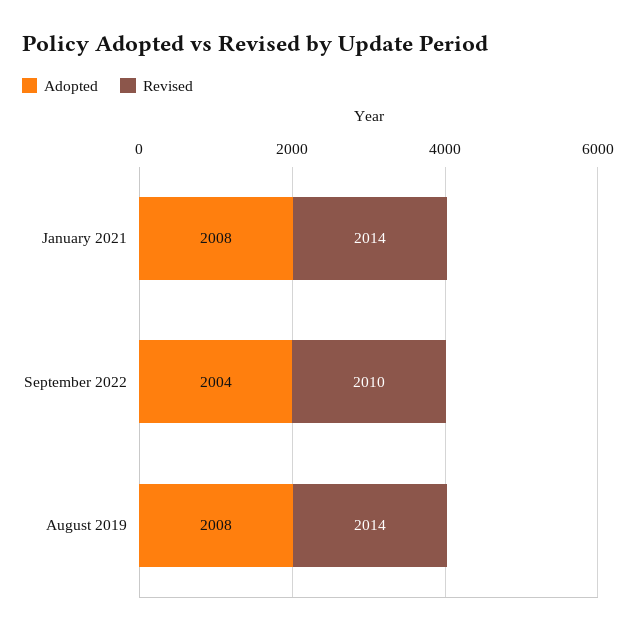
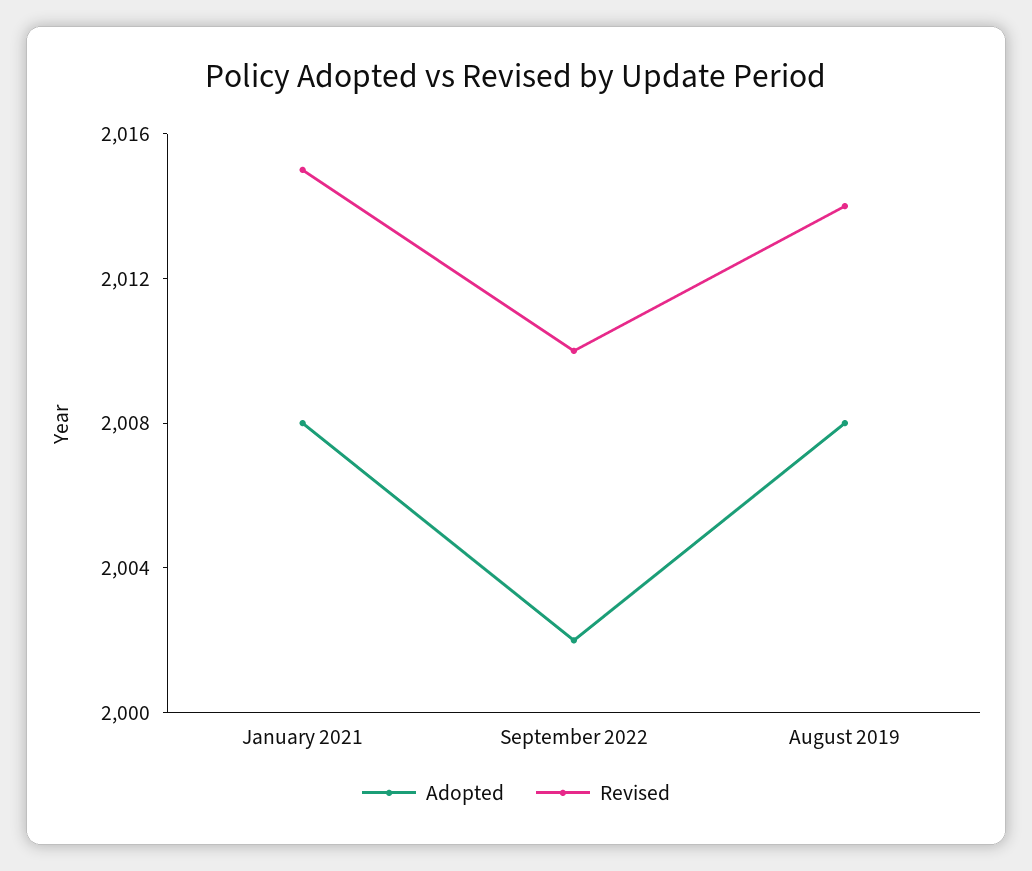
  {
    "Adopted": {
      "January 2021": 2008,
-     "September 2022": 2004,
+     "September 2022": 2002,
      "August 2019": 2008
    },
    "Revised": {
-     "January 2021": 2014,
+     "January 2021": 2015,
      "September 2022": 2010,
      "August 2019": 2014
    }
  }

